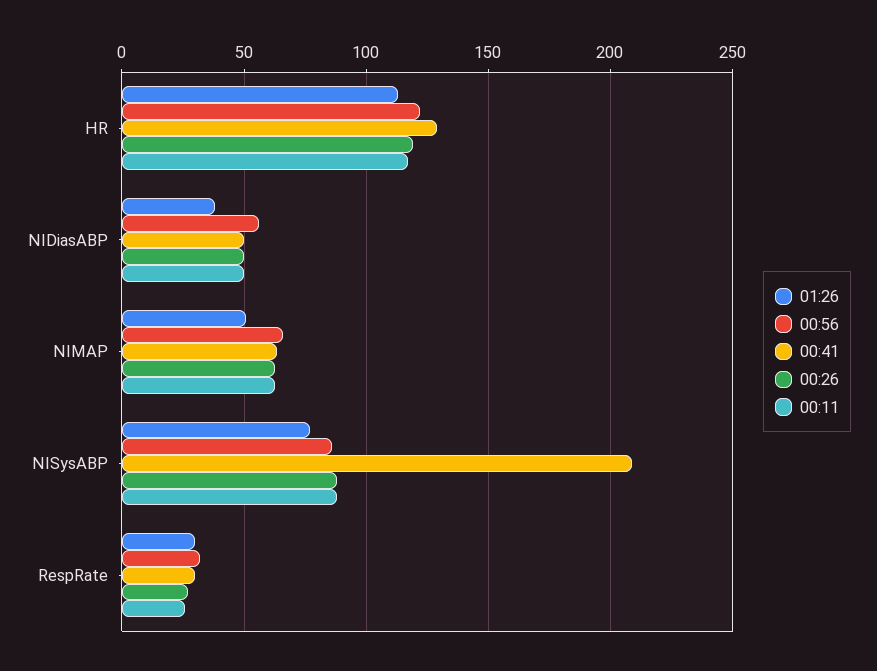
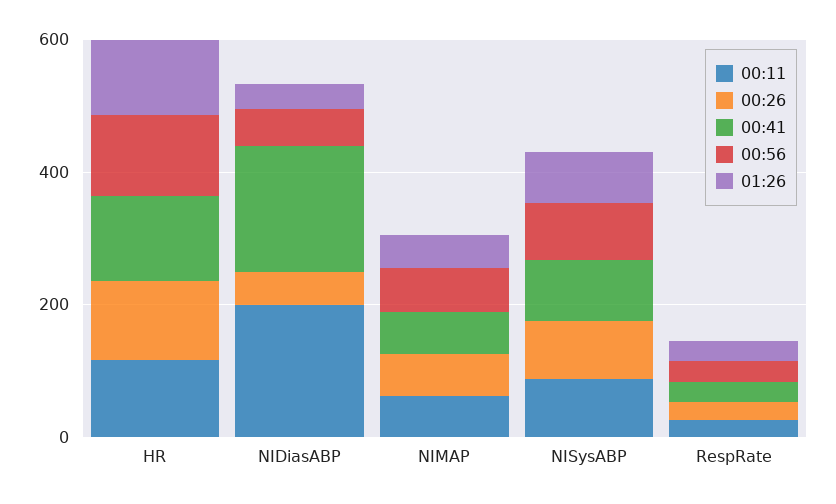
  {
    "01:26": {
      "HR": 115,
      "NIDiasABP": 40,
      "NIMAP": 50,
      "NISysABP": 75,
      "RespRate": 30
    },
    "00:56": {
      "HR": 120,
      "NIDiasABP": 55,
      "NIMAP": 65,
      "NISysABP": 85,
      "RespRate": 30
    },
    "00:41": {
      "HR": 130,
-     "NIDiasABP": 50,
+     "NIDiasABP": 200,
      "NIMAP": 65,
-     "NISysABP": 210,
+     "NISysABP": 100,
      "RespRate": 30
    },
    "00:26": {
      "HR": 120,
      "NIDiasABP": 50,
      "NIMAP": 65,
      "NISysABP": 90,
      "RespRate": 25
    },
    "00:11": {
      "HR": 115,
-     "NIDiasABP": 50,
+     "NIDiasABP": 200,
      "NIMAP": 65,
      "NISysABP": 90,
      "RespRate": 25
    }
  }

